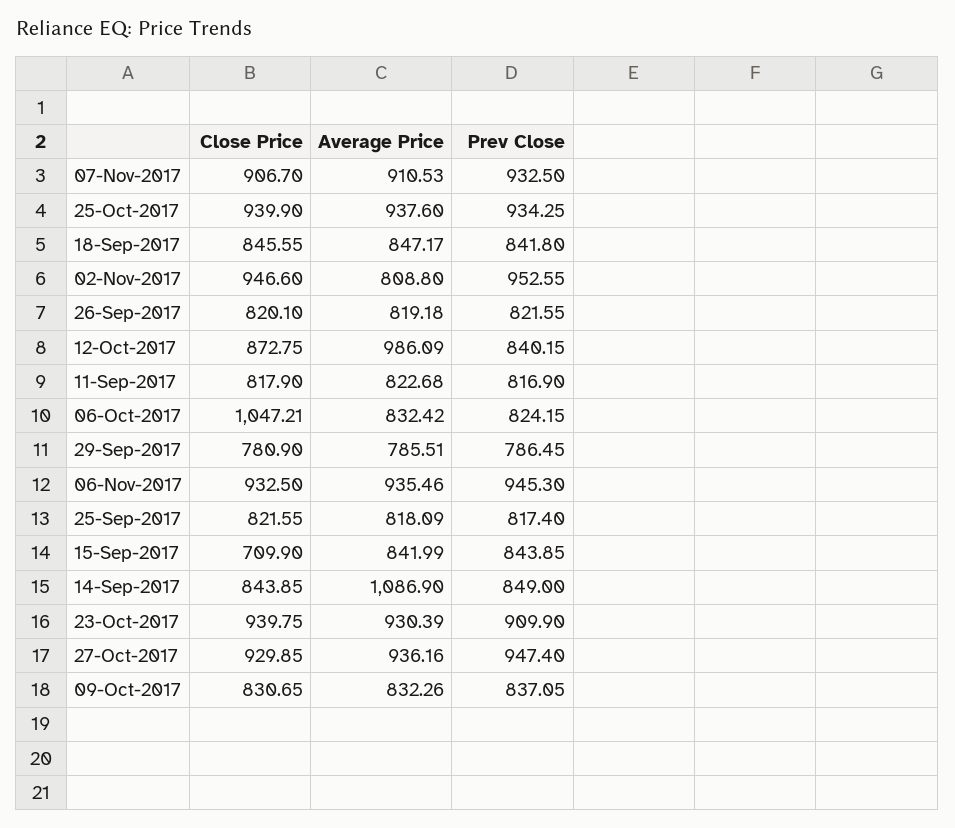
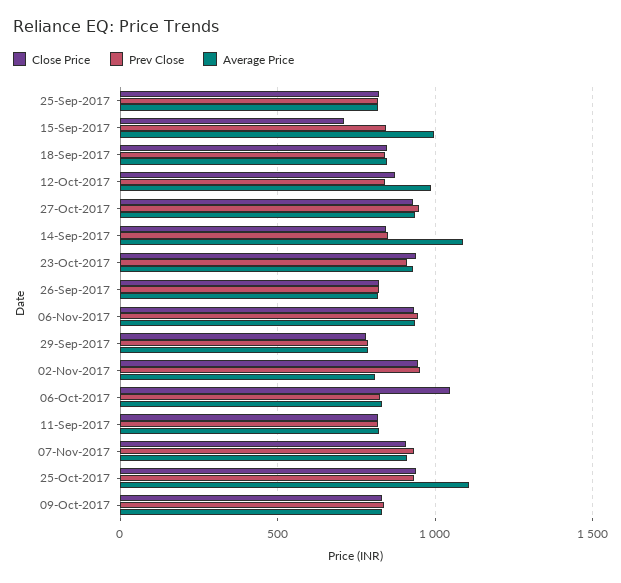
  {
    "Close Price": {
      "07-Nov-2017": 906.7,
      "25-Oct-2017": 939.9,
      "18-Sep-2017": 845.55,
      "02-Nov-2017": 946.6,
      "26-Sep-2017": 820.1,
      "12-Oct-2017": 872.75,
      "11-Sep-2017": 817.9,
      "06-Oct-2017": 1047.21,
      "29-Sep-2017": 780.9,
      "06-Nov-2017": 932.5,
      "25-Sep-2017": 821.55,
      "15-Sep-2017": 709.9,
      "14-Sep-2017": 843.85,
      "23-Oct-2017": 939.75,
      "27-Oct-2017": 929.85,
      "09-Oct-2017": 830.65
    },
    "Average Price": {
      "07-Nov-2017": 910.53,
-     "25-Oct-2017": 937.6,
+     "25-Oct-2017": 1100,
      "18-Sep-2017": 847.17,
      "02-Nov-2017": 808.8,
      "26-Sep-2017": 819.18,
      "12-Oct-2017": 986.09,
      "11-Sep-2017": 822.68,
      "06-Oct-2017": 832.42,
      "29-Sep-2017": 785.51,
      "06-Nov-2017": 935.46,
      "25-Sep-2017": 818.09,
-     "15-Sep-2017": 841.99,
+     "15-Sep-2017": 1000,
      "14-Sep-2017": 1086.9,
      "23-Oct-2017": 930.39,
      "27-Oct-2017": 936.16,
      "09-Oct-2017": 832.26
    },
    "Prev Close": {
      "07-Nov-2017": 932.5,
      "25-Oct-2017": 934.25,
      "18-Sep-2017": 841.8,
      "02-Nov-2017": 952.55,
      "26-Sep-2017": 821.55,
      "12-Oct-2017": 840.15,
      "11-Sep-2017": 816.9,
      "06-Oct-2017": 824.15,
      "29-Sep-2017": 786.45,
      "06-Nov-2017": 945.3,
      "25-Sep-2017": 817.4,
      "15-Sep-2017": 843.85,
      "14-Sep-2017": 849,
      "23-Oct-2017": 909.9,
      "27-Oct-2017": 947.4,
      "09-Oct-2017": 837.05
    }
  }

